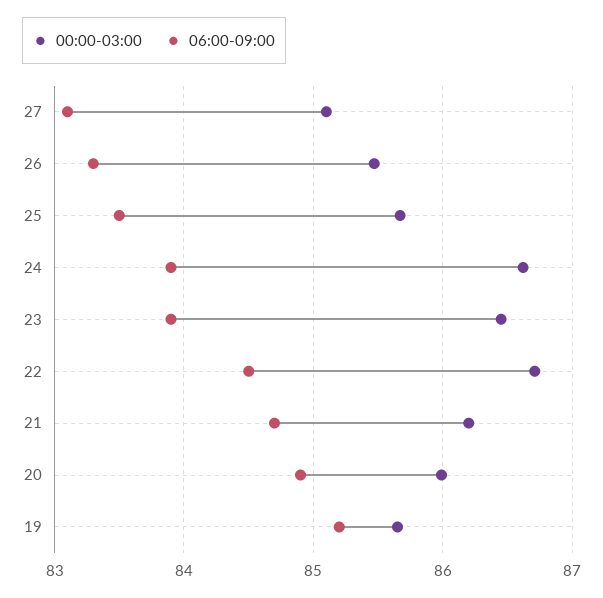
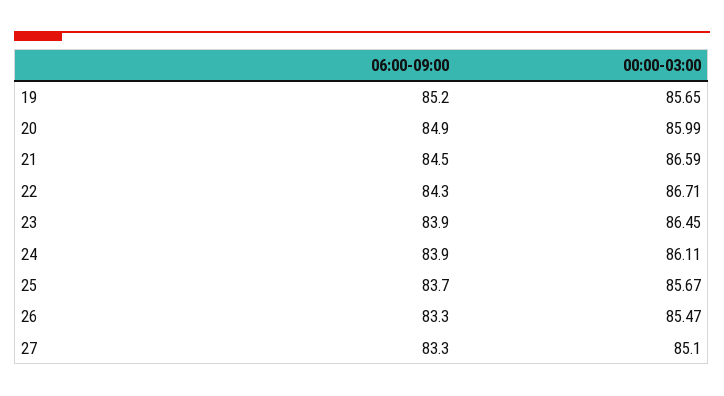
  {
    "00:00-03:00": {
      "27": 85.1,
      "26": 85.47,
      "25": 85.67,
-     "24": 86.6,
+     "24": 86.11,
      "23": 86.45,
      "22": 86.71,
-     "21": 86.2,
+     "21": 86.59,
      "20": 85.99,
      "19": 85.65
    },
    "06:00-09:00": {
-     "27": 83.1,
+     "27": 83.3,
      "26": 83.3,
-     "25": 83.5,
+     "25": 83.7,
      "24": 83.9,
      "23": 83.9,
-     "22": 84.5,
+     "22": 84.3,
-     "21": 84.7,
+     "21": 84.5,
      "20": 84.9,
      "19": 85.2
    }
  }

